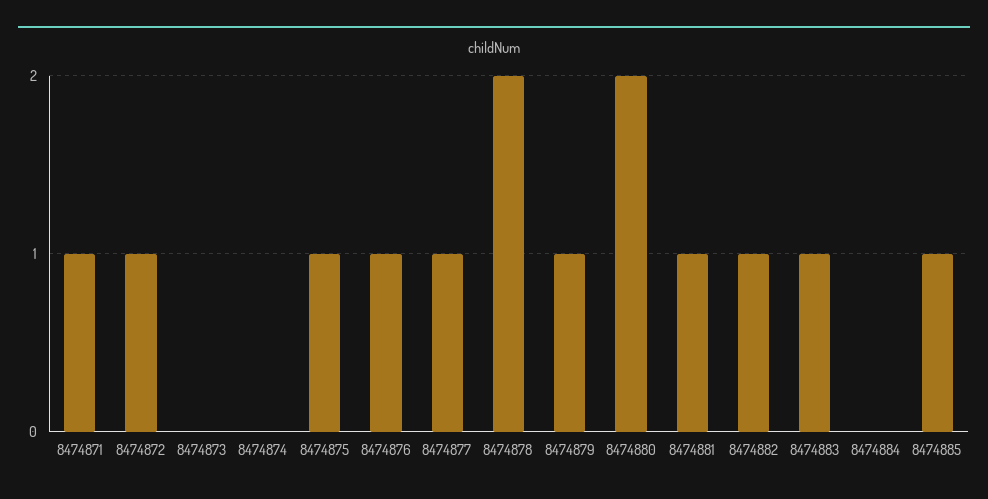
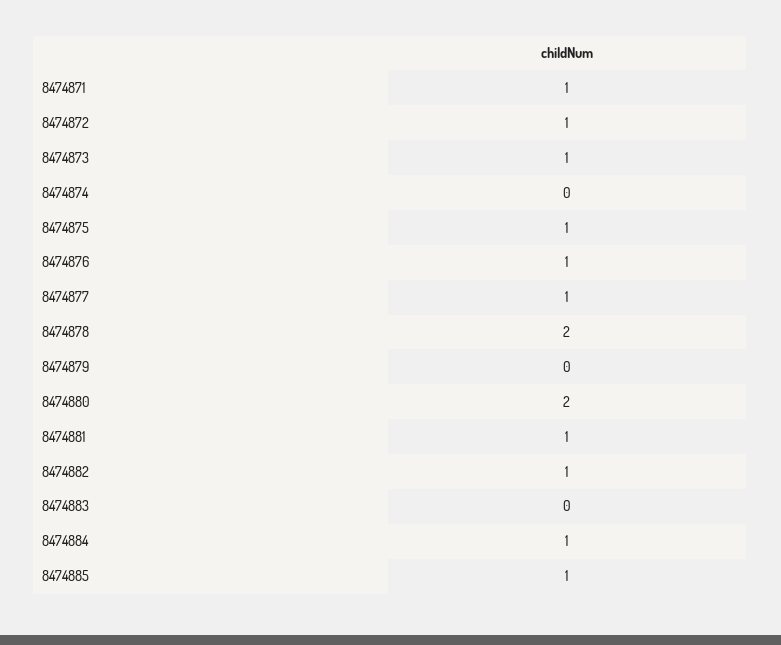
  {
    "8474871": 1,
    "8474872": 1,
-   "8474873": 0,
+   "8474873": 1,
    "8474874": 0,
    "8474875": 1,
    "8474876": 1,
    "8474877": 1,
    "8474878": 2,
-   "8474879": 1,
+   "8474879": 0,
    "8474880": 2,
    "8474881": 1,
    "8474882": 1,
-   "8474883": 1,
+   "8474883": 0,
-   "8474884": 0,
+   "8474884": 1,
    "8474885": 1
  }

